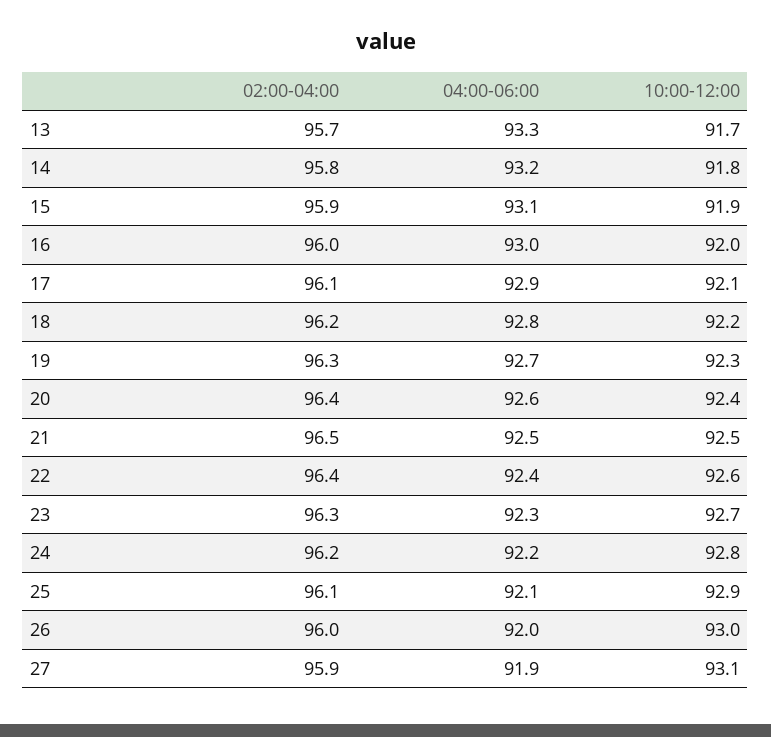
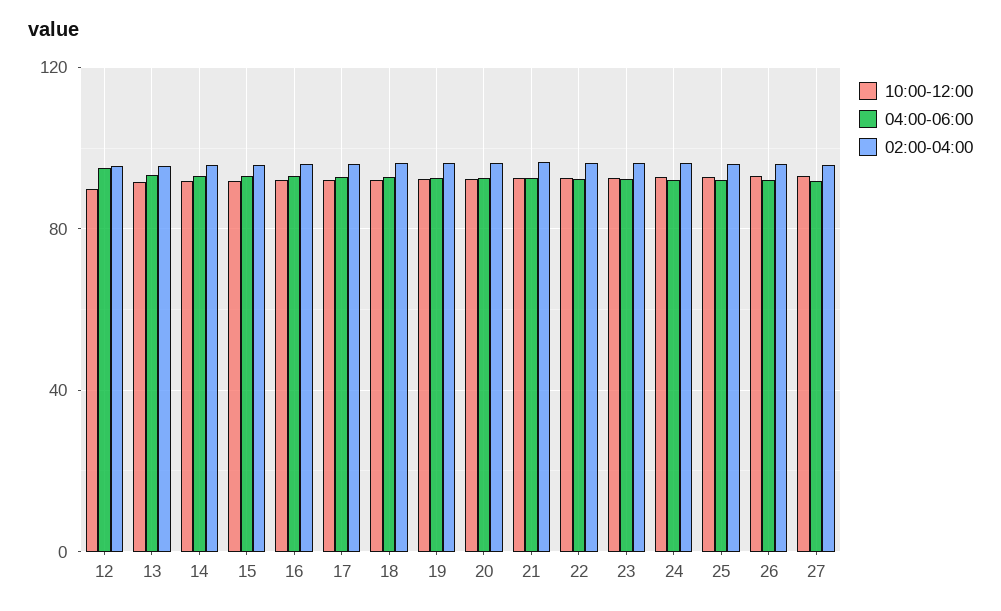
  {
    "02:00-04:00": {
      "13": 95.7,
      "14": 95.8,
      "15": 95.9,
      "16": 96,
      "17": 96.1,
      "18": 96.2,
      "19": 96.3,
      "20": 96.4,
      "21": 96.5,
      "22": 96.4,
      "23": 96.3,
      "24": 96.2,
      "25": 96.1,
      "26": 96,
-     "27": 95.9
+     "27": 95.9,
+     "12": 95
    },
    "04:00-06:00": {
      "13": 93.3,
      "14": 93.2,
      "15": 93.1,
      "16": 93,
      "17": 92.9,
      "18": 92.8,
      "19": 92.7,
      "20": 92.6,
      "21": 92.5,
      "22": 92.4,
      "23": 92.3,
      "24": 92.2,
      "25": 92.1,
      "26": 92,
-     "27": 91.9
+     "27": 91.9,
+     "12": 95
    },
    "10:00-12:00": {
      "13": 91.7,
      "14": 91.8,
      "15": 91.9,
      "16": 92,
      "17": 92.1,
      "18": 92.2,
      "19": 92.3,
      "20": 92.4,
      "21": 92.5,
      "22": 92.6,
      "23": 92.7,
      "24": 92.8,
      "25": 92.9,
      "26": 93,
-     "27": 93.1
+     "27": 93.1,
+     "12": 90
    }
  }

